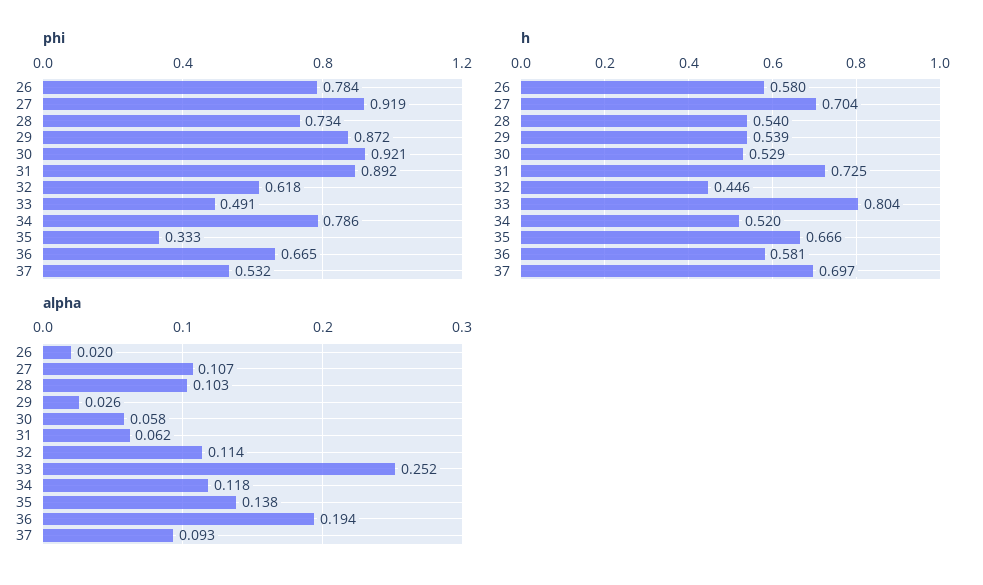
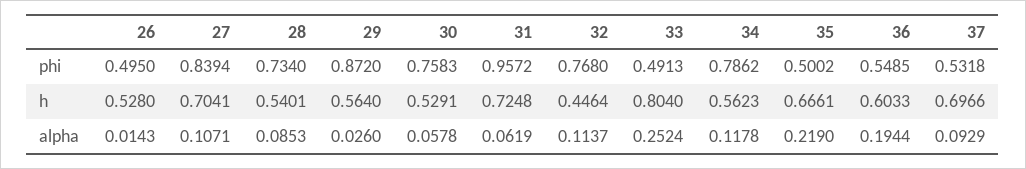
  {
    "phi": {
-     "26": 0.784,
+     "26": 0.495,
-     "27": 0.919,
+     "27": 0.8394,
      "28": 0.734,
      "29": 0.872,
-     "30": 0.921,
+     "30": 0.7583,
-     "31": 0.892,
+     "31": 0.9572,
-     "32": 0.618,
+     "32": 0.768,
      "33": 0.4913,
      "34": 0.7862,
-     "35": 0.333,
+     "35": 0.5002,
-     "36": 0.665,
+     "36": 0.5485,
      "37": 0.5318
    },
    "h": {
-     "26": 0.58,
+     "26": 0.528,
      "27": 0.7041,
      "28": 0.5401,
-     "29": 0.539,
+     "29": 0.564,
      "30": 0.5291,
      "31": 0.7248,
      "32": 0.4464,
      "33": 0.804,
-     "34": 0.52,
+     "34": 0.5623,
      "35": 0.6661,
-     "36": 0.581,
+     "36": 0.6033,
      "37": 0.6966
    },
    "alpha": {
-     "26": 0.02,
+     "26": 0.0143,
      "27": 0.1071,
-     "28": 0.103,
+     "28": 0.0853,
      "29": 0.026,
      "30": 0.0578,
      "31": 0.0619,
      "32": 0.1137,
      "33": 0.2524,
      "34": 0.1178,
-     "35": 0.138,
+     "35": 0.219,
      "36": 0.1944,
      "37": 0.0929
    }
  }

